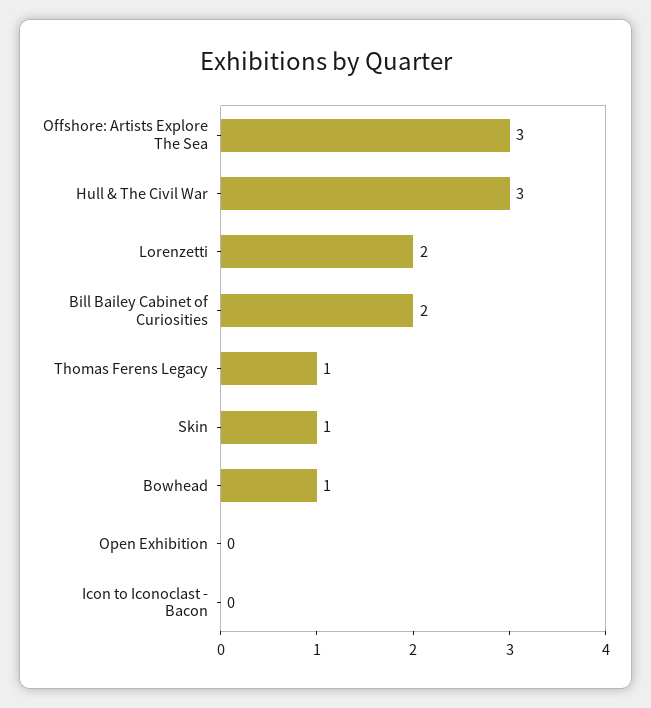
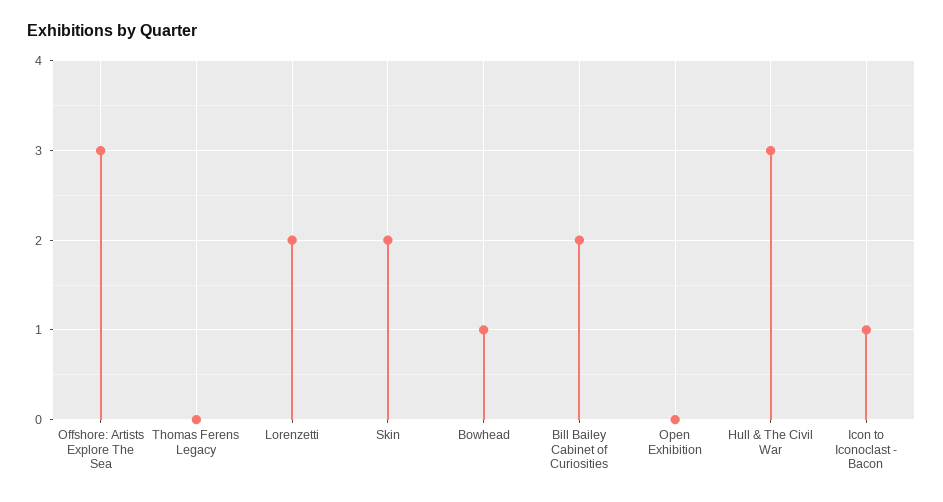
  {
    "Offshore: Artists Explore The Sea": 3,
    "Hull & The Civil War": 3,
    "Lorenzetti": 2,
    "Bill Bailey Cabinet of Curiosities": 2,
-   "Thomas Ferens Legacy": 1,
+   "Thomas Ferens Legacy": 0,
-   "Skin": 1,
+   "Skin": 2,
    "Bowhead": 1,
    "Open Exhibition": 0,
-   "Icon to Iconoclast - Bacon": 0
+   "Icon to Iconoclast - Bacon": 1
  }

